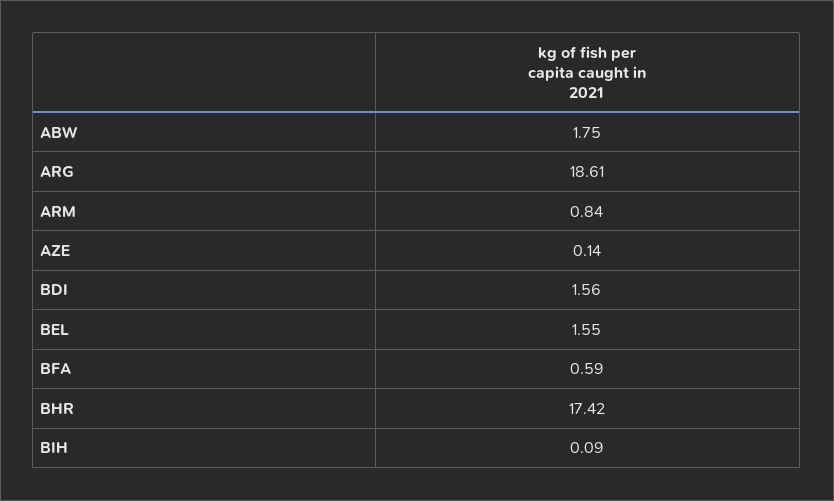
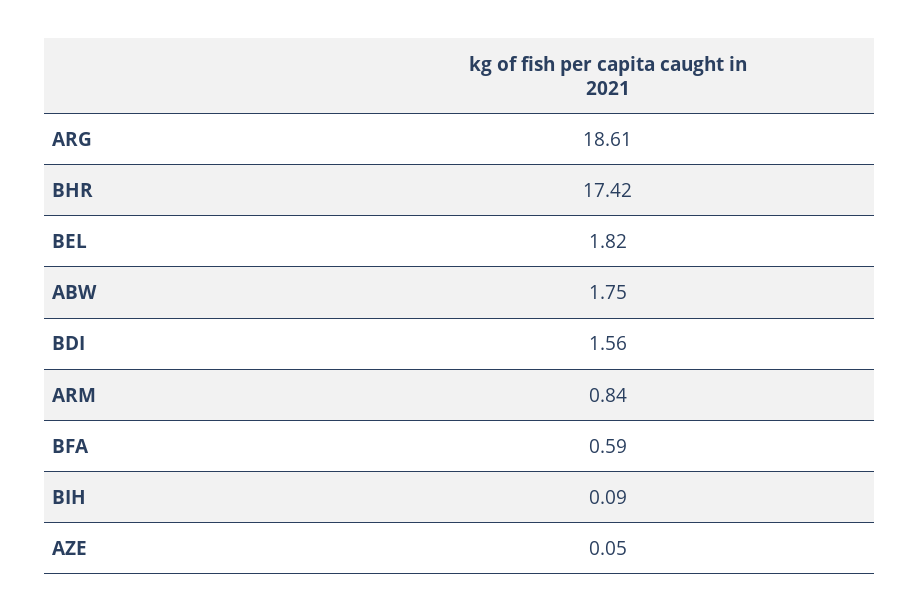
  {
    "ABW": 1.75,
    "ARG": 18.61,
    "ARM": 0.84,
-   "AZE": 0.14,
+   "AZE": 0.05,
    "BDI": 1.56,
-   "BEL": 1.55,
+   "BEL": 1.82,
    "BFA": 0.59,
    "BHR": 17.42,
    "BIH": 0.09
  }

